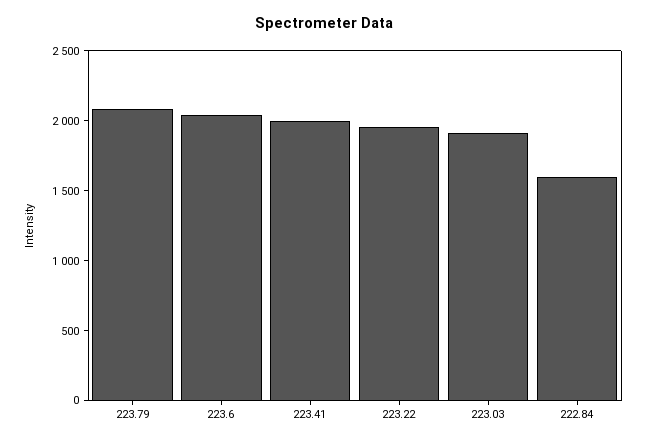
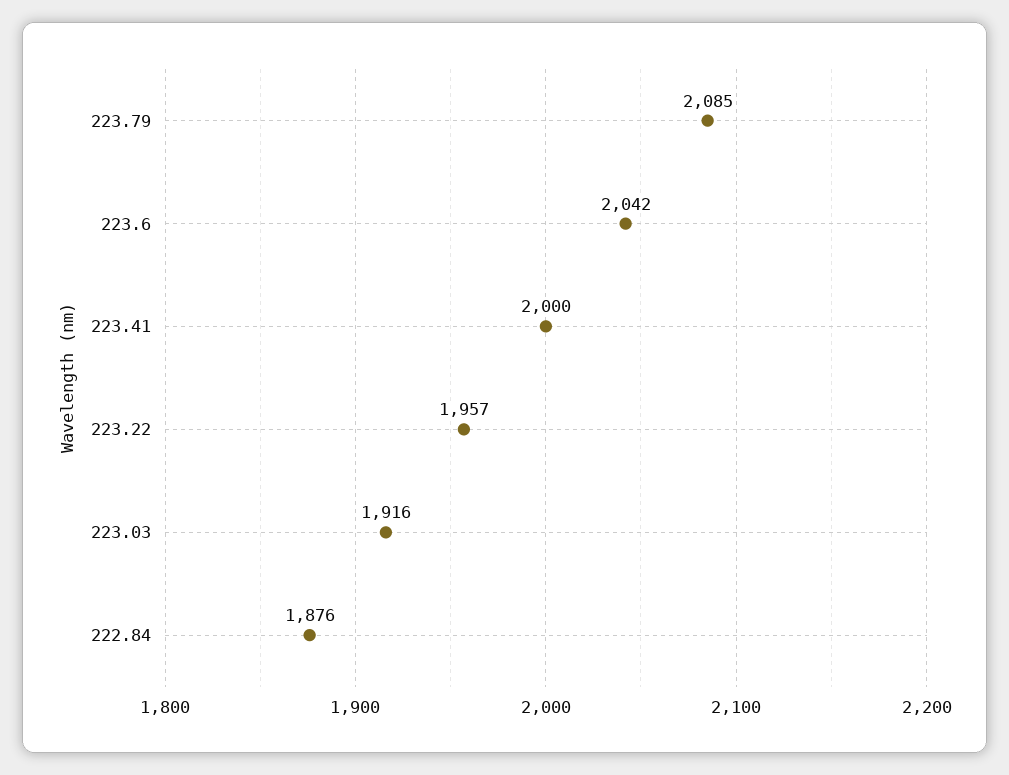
  {
    "223.79": 2085,
    "223.6": 2042,
    "223.41": 2000,
    "223.22": 1957,
    "223.03": 1916,
-   "222.84": 1600
+   "222.84": 1876
  }

